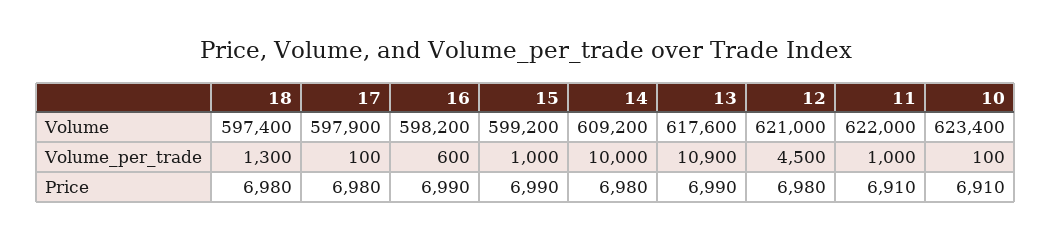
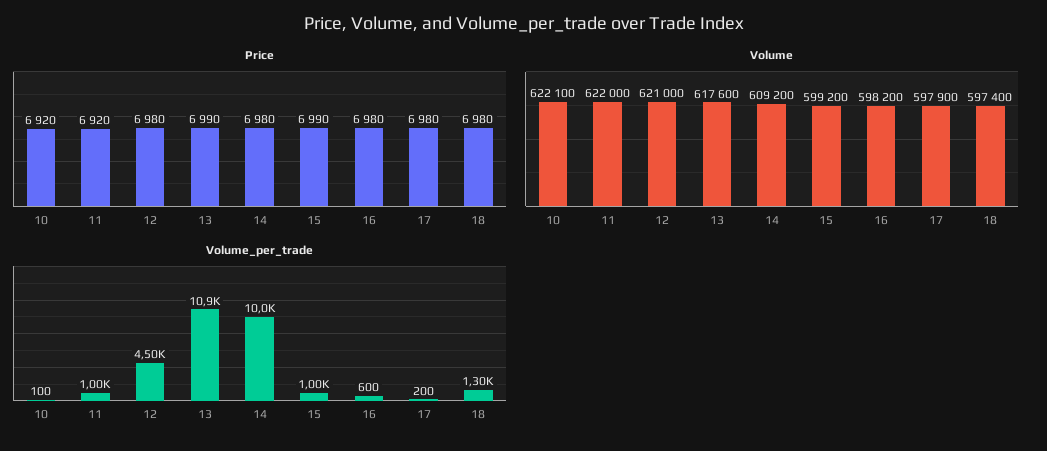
  {
    "Volume": {
      "18": 597400,
      "17": 597900,
      "16": 598200,
      "15": 599200,
      "14": 609200,
      "13": 617600,
      "12": 621000,
      "11": 622000,
-     "10": 623400
+     "10": 622100
    },
    "Volume_per_trade": {
      "18": 1300,
-     "17": 100,
+     "17": 200,
      "16": 600,
      "15": 1000,
      "14": 10000,
      "13": 10900,
      "12": 4500,
      "11": 1000,
      "10": 100
    },
    "Price": {
      "18": 6980,
      "17": 6980,
-     "16": 6990,
+     "16": 6980,
      "15": 6990,
      "14": 6980,
      "13": 6990,
      "12": 6980,
-     "11": 6910,
+     "11": 6920,
-     "10": 6910
+     "10": 6920
    }
  }

